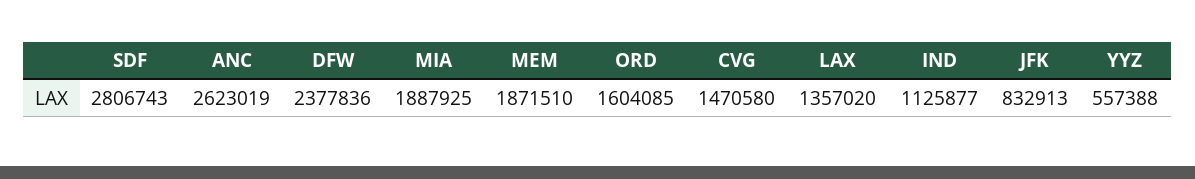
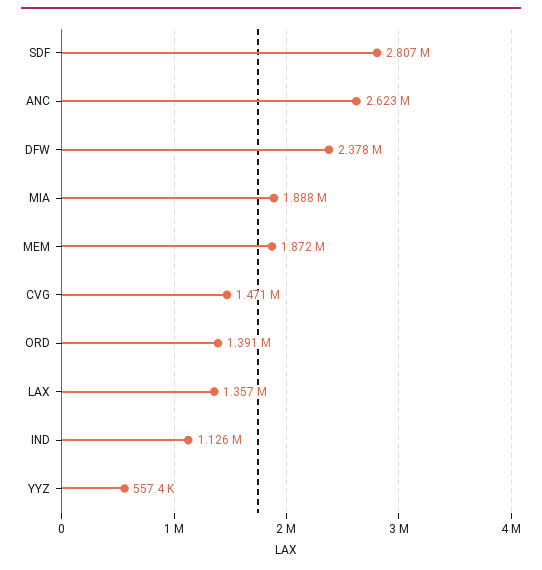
  {
    "SDF": 2806743,
    "ANC": 2623019,
    "DFW": 2377836,
    "MIA": 1887925,
    "MEM": 1871510,
-   "ORD": 1604085,
+   "ORD": 1391000,
    "CVG": 1470580,
    "LAX": 1357020,
    "IND": 1125877,
-   "JFK": 832913,
    "YYZ": 557388
  }

